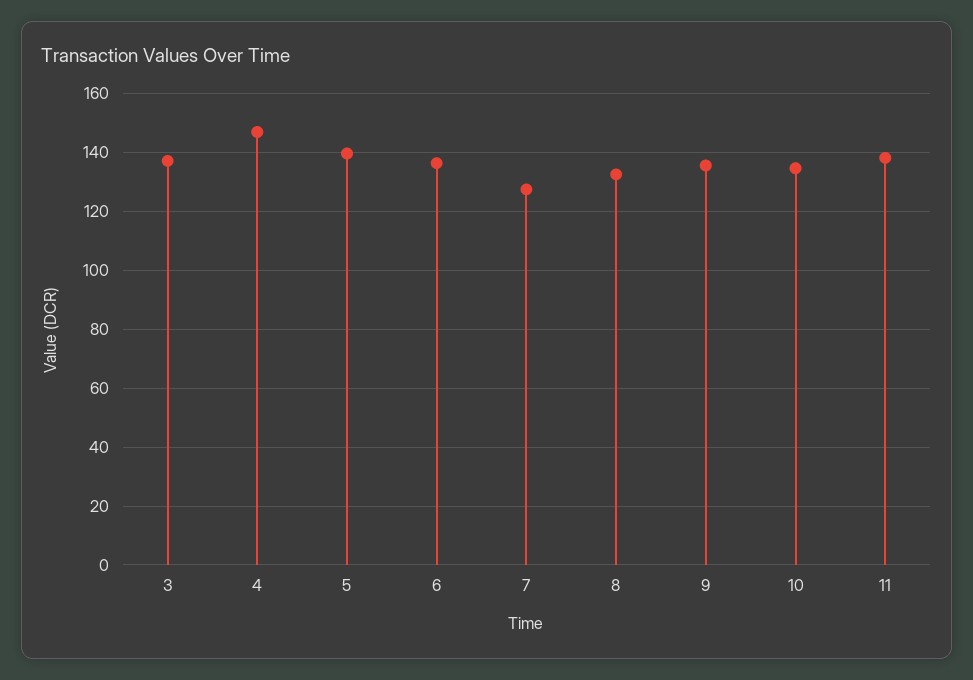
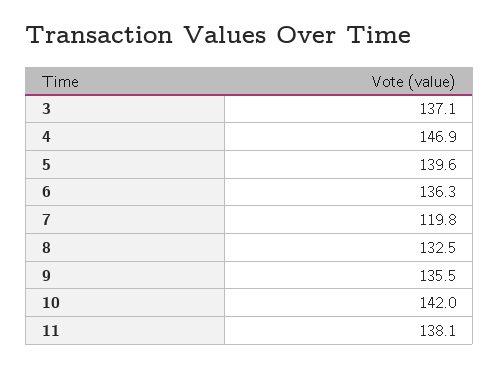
  {
    "3": 137.1,
    "4": 146.9,
    "5": 139.6,
    "6": 136.3,
-   "7": 127.5,
+   "7": 119.8,
    "8": 132.5,
    "9": 135.5,
-   "10": 135,
+   "10": 142,
    "11": 138.1
  }

